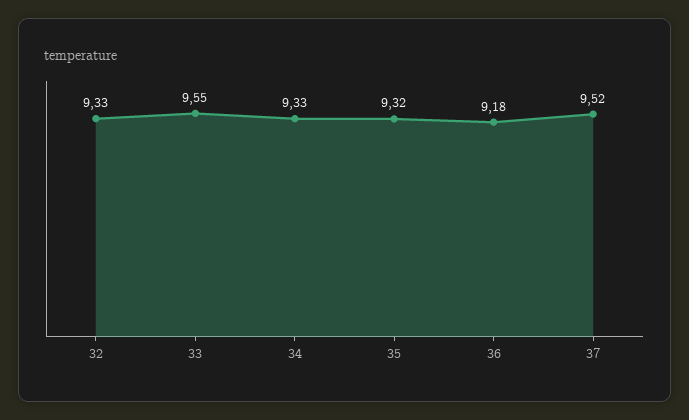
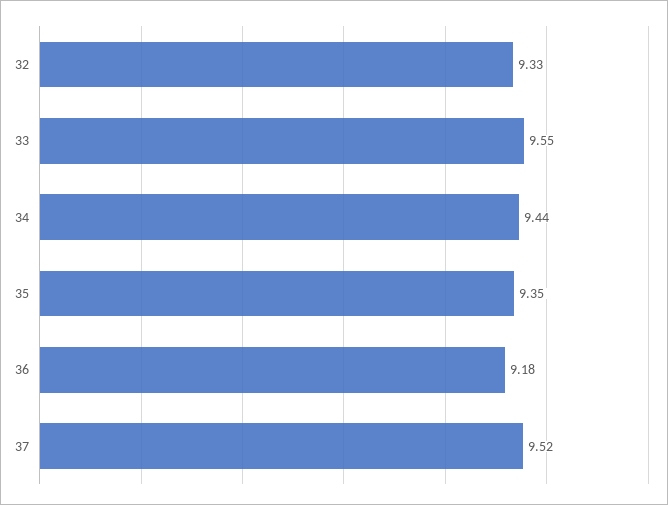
  {
    "32": 9.33,
    "33": 9.55,
-   "34": 9.33,
+   "34": 9.44,
-   "35": 9.32,
+   "35": 9.35,
    "36": 9.18,
    "37": 9.52
  }

